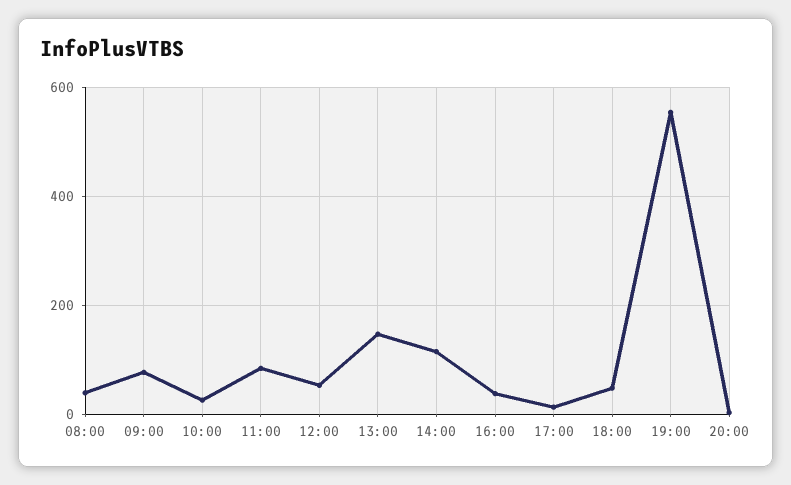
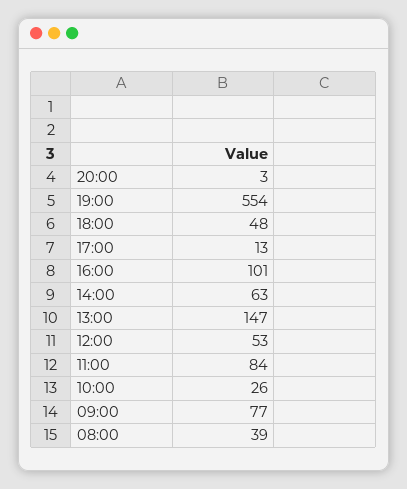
  {
    "08:00": 39,
    "09:00": 77,
    "10:00": 26,
    "11:00": 84,
    "12:00": 53,
    "13:00": 147,
-   "14:00": 120,
+   "14:00": 63,
-   "16:00": 40,
+   "16:00": 101,
    "17:00": 13,
    "18:00": 48,
    "19:00": 554,
    "20:00": 3
  }

